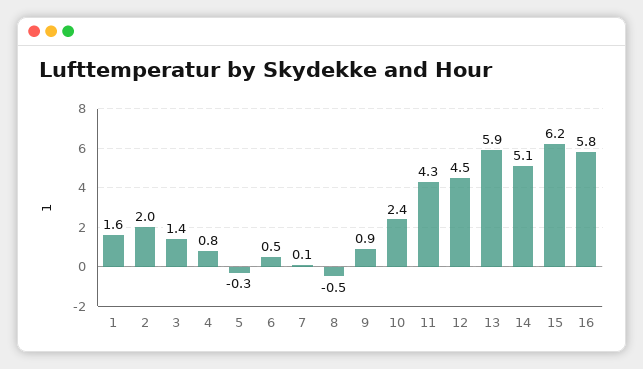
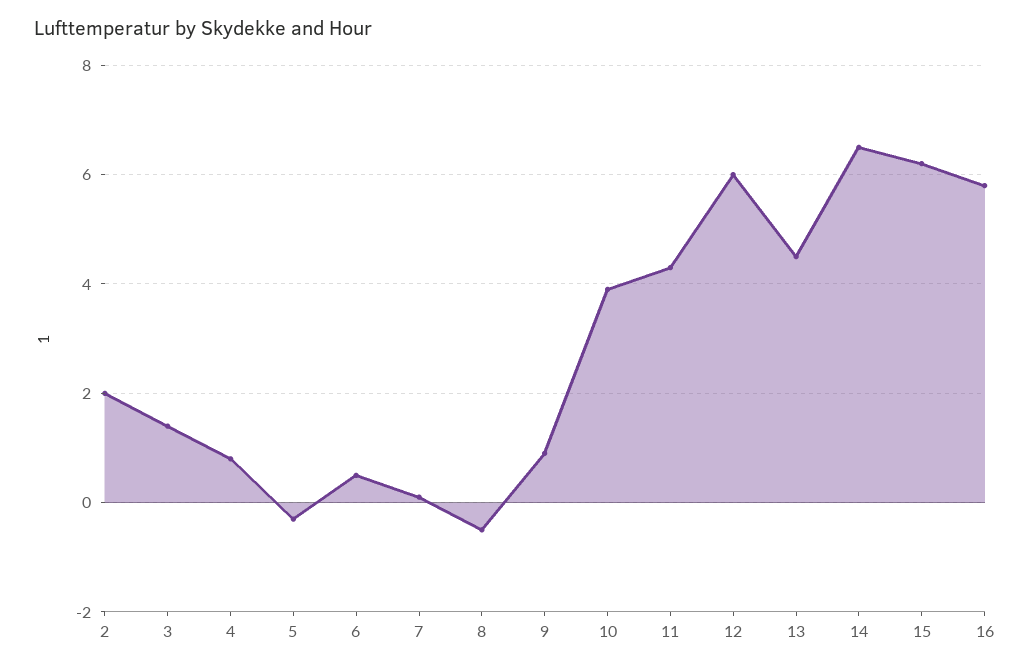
  {
-   "1": 1.6,
    "2": 2,
    "3": 1.4,
    "4": 0.8,
    "5": -0.3,
    "6": 0.5,
    "7": 0.1,
    "8": -0.5,
    "9": 0.9,
-   "10": 2.4,
+   "10": 4,
    "11": 4.3,
-   "12": 4.5,
+   "12": 6,
-   "13": 5.9,
+   "13": 4.5,
-   "14": 5.1,
+   "14": 6.5,
    "15": 6.2,
    "16": 5.8
  }

